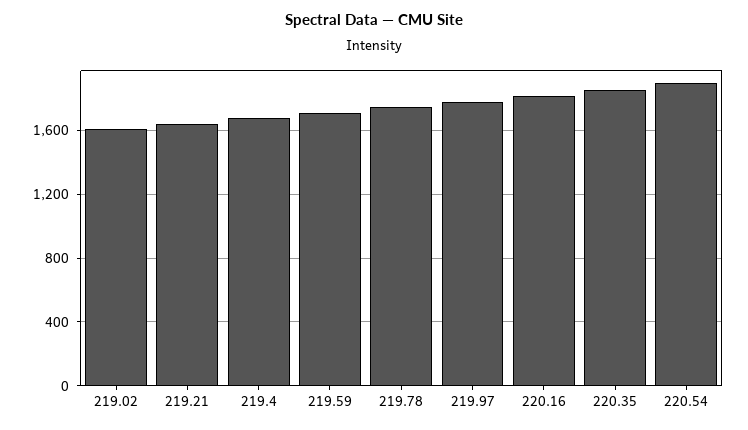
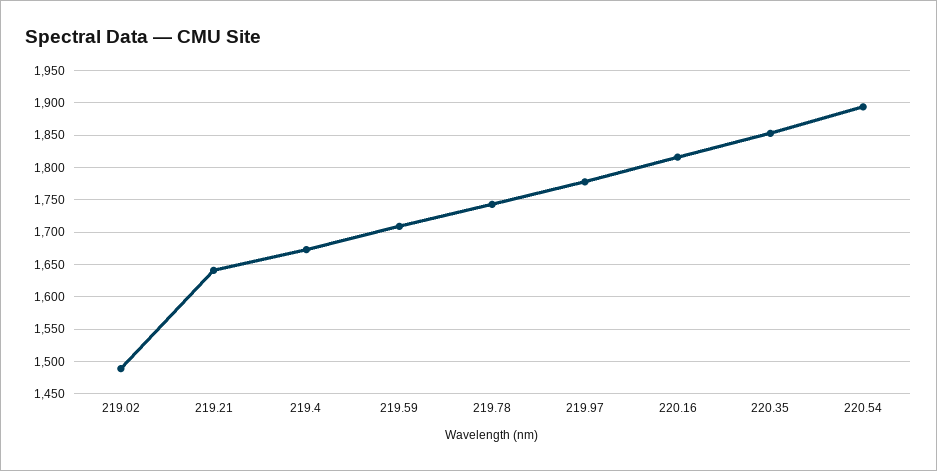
  {
-   "219.02": 1600,
+   "219.02": 1490,
    "219.21": 1640,
    "219.4": 1670,
    "219.59": 1710,
    "219.78": 1740,
    "219.97": 1780,
    "220.16": 1820,
    "220.35": 1850,
    "220.54": 1890
  }

